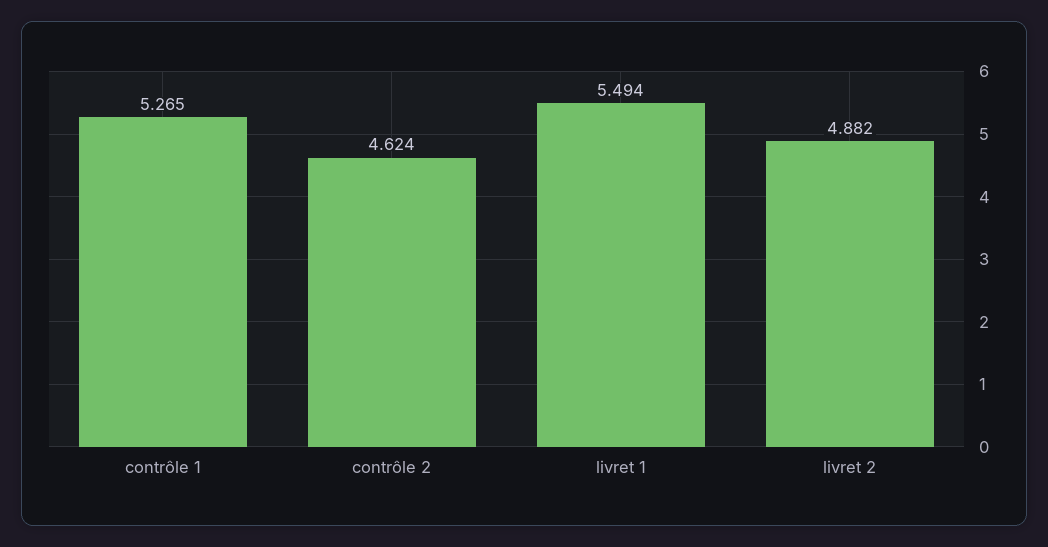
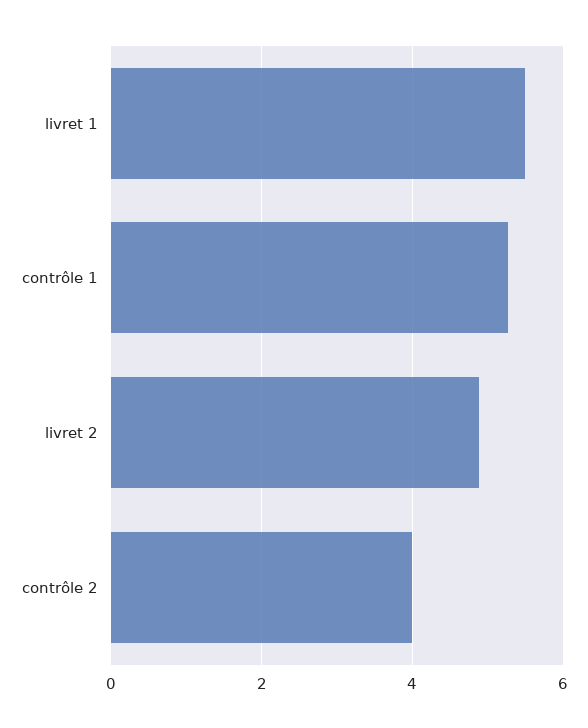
  {
    "contrôle 1": 5.265,
-   "contrôle 2": 4.624,
+   "contrôle 2": 4,
    "livret 1": 5.494,
    "livret 2": 4.882
  }

